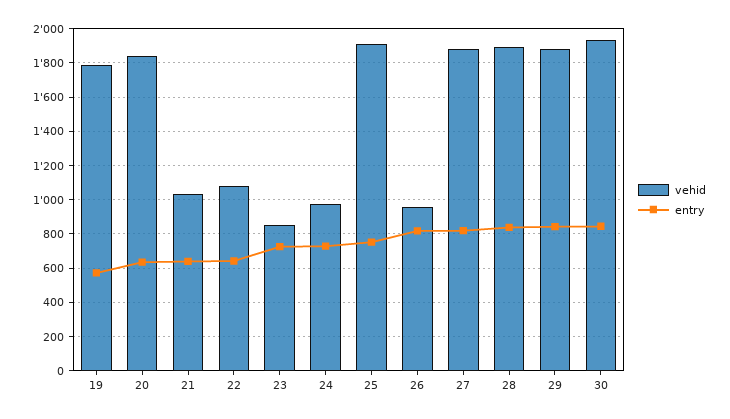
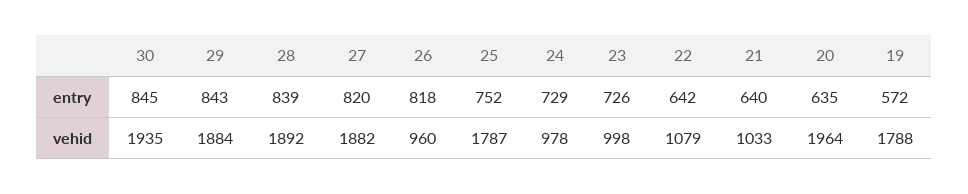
  {
    "vehid": {
      "19": 1788,
-     "20": 1850,
+     "20": 1964,
      "21": 1033,
      "22": 1079,
-     "23": 850,
+     "23": 998,
      "24": 978,
-     "25": 1900,
+     "25": 1787,
      "26": 960,
      "27": 1882,
      "28": 1892,
      "29": 1884,
      "30": 1935
    },
    "entry": {
      "19": 572,
      "20": 635,
      "21": 640,
      "22": 642,
      "23": 726,
      "24": 729,
      "25": 752,
      "26": 818,
      "27": 820,
      "28": 839,
      "29": 843,
      "30": 845
    }
  }

